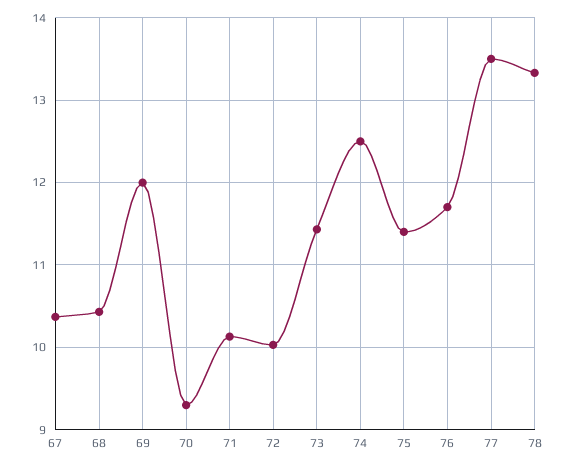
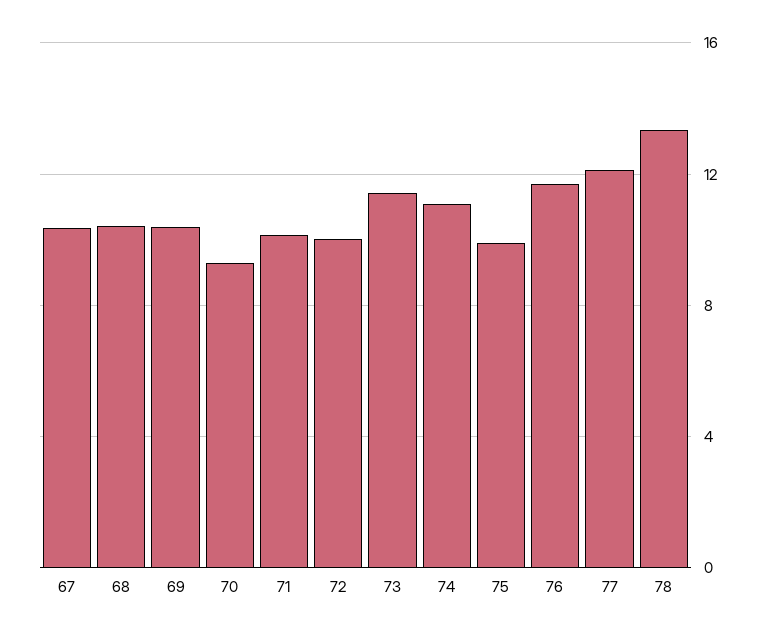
  {
    "67": 10.4,
    "68": 10.4,
-   "69": 12,
+   "69": 10.5,
    "70": 9.3,
    "71": 10.1,
    "72": 10,
    "73": 11.4,
-   "74": 12.5,
+   "74": 11,
-   "75": 11.4,
+   "75": 10,
    "76": 11.7,
-   "77": 13.5,
+   "77": 12,
    "78": 13.3
  }

